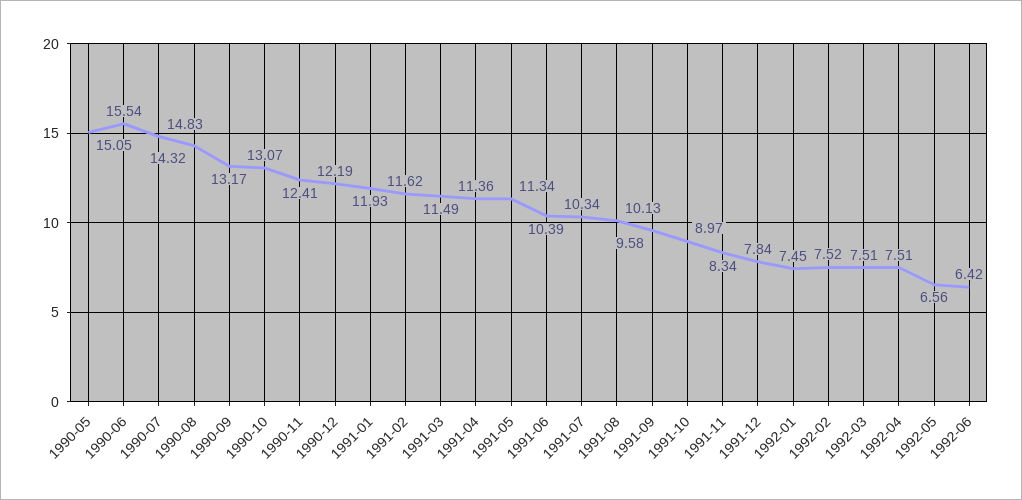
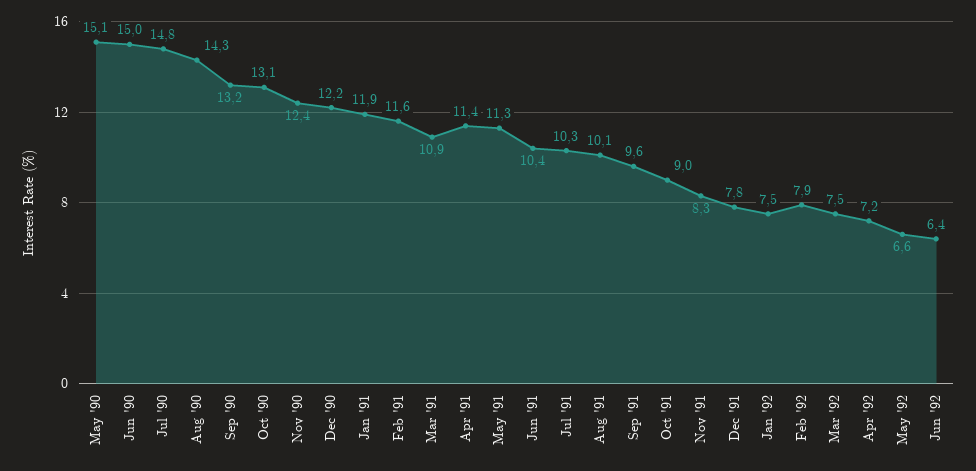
  {
    "1990-05": 15.05,
-   "1990-06": 15.54,
+   "1990-06": 15,
    "1990-07": 14.83,
    "1990-08": 14.32,
    "1990-09": 13.17,
    "1990-10": 13.07,
    "1990-11": 12.41,
    "1990-12": 12.19,
    "1991-01": 11.93,
    "1991-02": 11.62,
-   "1991-03": 11.49,
+   "1991-03": 10.9,
    "1991-04": 11.36,
    "1991-05": 11.34,
    "1991-06": 10.39,
    "1991-07": 10.34,
    "1991-08": 10.13,
    "1991-09": 9.58,
    "1991-10": 8.97,
    "1991-11": 8.34,
    "1991-12": 7.84,
    "1992-01": 7.45,
-   "1992-02": 7.52,
+   "1992-02": 7.9,
    "1992-03": 7.51,
-   "1992-04": 7.51,
+   "1992-04": 7.2,
    "1992-05": 6.56,
    "1992-06": 6.42
  }

